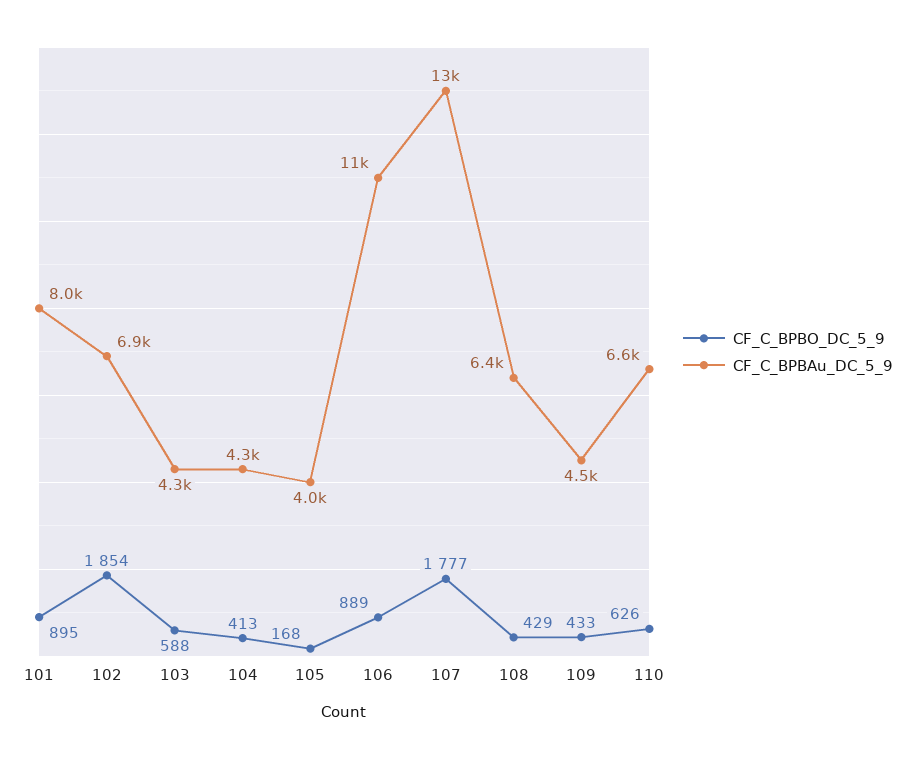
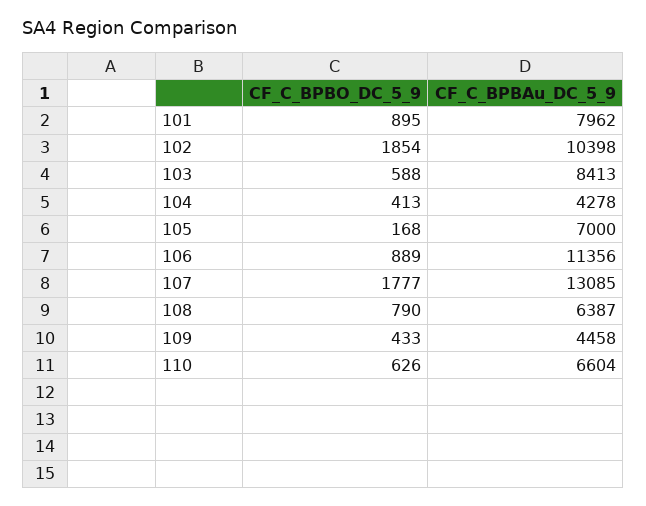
  {
    "CF_C_BPBO_DC_5_9": {
      "101": 895,
      "102": 1854,
      "103": 588,
      "104": 413,
      "105": 168,
      "106": 889,
      "107": 1777,
-     "108": 429,
+     "108": 790,
      "109": 433,
      "110": 626
    },
    "CF_C_BPBAu_DC_5_9": {
      "101": 7962,
-     "102": 6900,
+     "102": 10398,
-     "103": 4300,
+     "103": 8413,
      "104": 4278,
-     "105": 4000,
+     "105": 7000,
      "106": 11356,
      "107": 13085,
      "108": 6387,
      "109": 4458,
      "110": 6604
    }
  }

